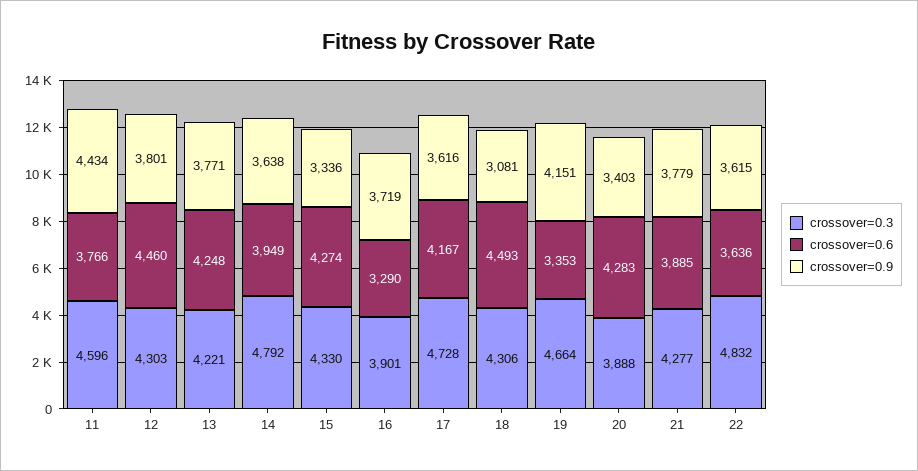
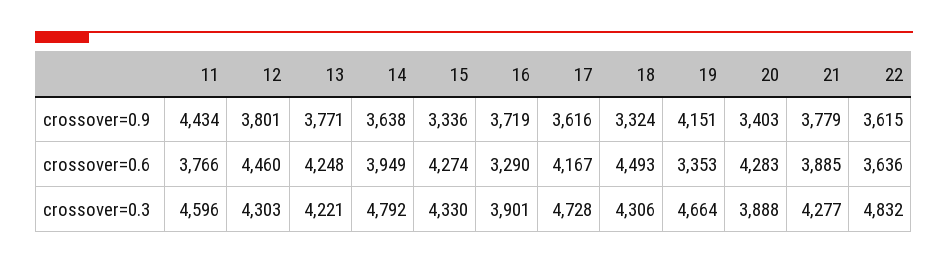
  {
    "crossover=0.3": {
      "11": 4596,
      "12": 4303,
      "13": 4221,
      "14": 4792,
      "15": 4330,
      "16": 3901,
      "17": 4728,
      "18": 4306,
      "19": 4664,
      "20": 3888,
      "21": 4277,
      "22": 4832
    },
    "crossover=0.6": {
      "11": 3766,
      "12": 4460,
      "13": 4248,
      "14": 3949,
      "15": 4274,
      "16": 3290,
      "17": 4167,
      "18": 4493,
      "19": 3353,
      "20": 4283,
      "21": 3885,
      "22": 3636
    },
    "crossover=0.9": {
      "11": 4434,
      "12": 3801,
      "13": 3771,
      "14": 3638,
      "15": 3336,
      "16": 3719,
      "17": 3616,
-     "18": 3081,
+     "18": 3324,
      "19": 4151,
      "20": 3403,
      "21": 3779,
      "22": 3615
    }
  }

